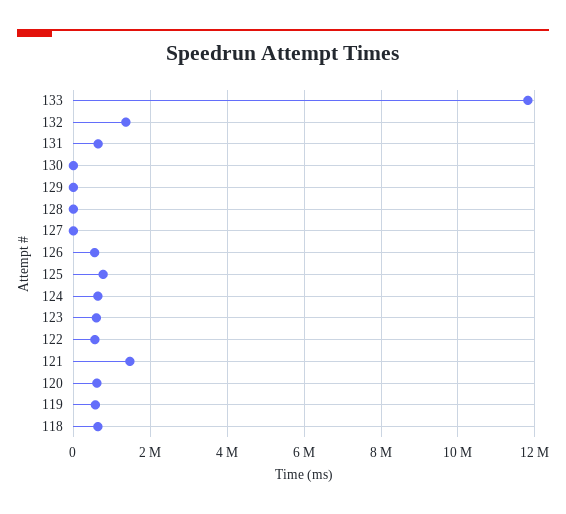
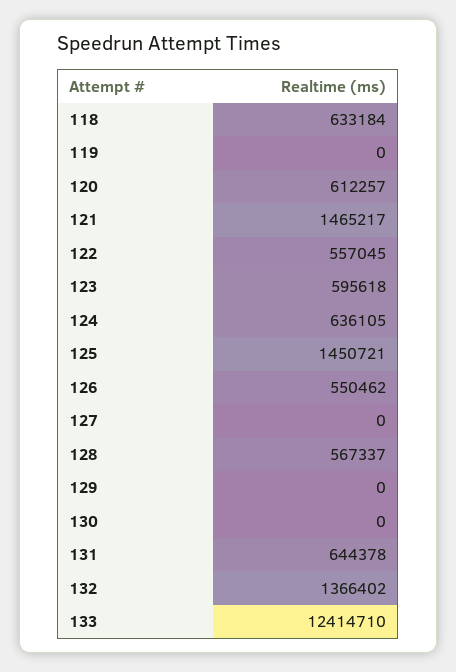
  {
-   "133": 11800000,
+   "133": 12414710,
    "132": 1366402,
    "131": 644378,
    "130": 0,
    "129": 0,
-   "128": 0,
+   "128": 567337,
    "127": 0,
    "126": 550462,
-   "125": 800000,
+   "125": 1450721,
    "124": 636105,
    "123": 595618,
    "122": 557045,
    "121": 1465217,
    "120": 612257,
-   "119": 600000,
+   "119": 0,
    "118": 633184
  }

